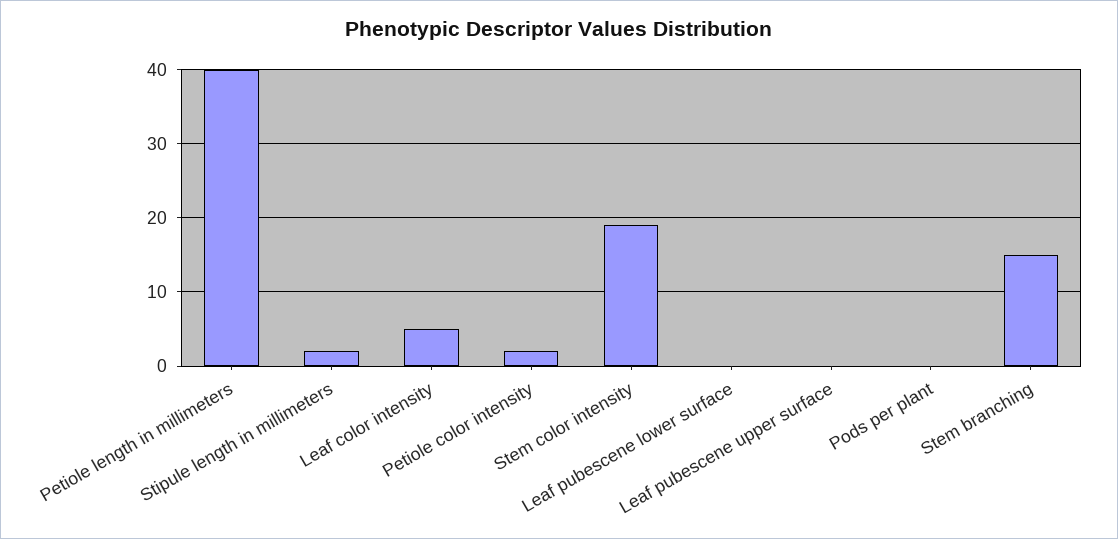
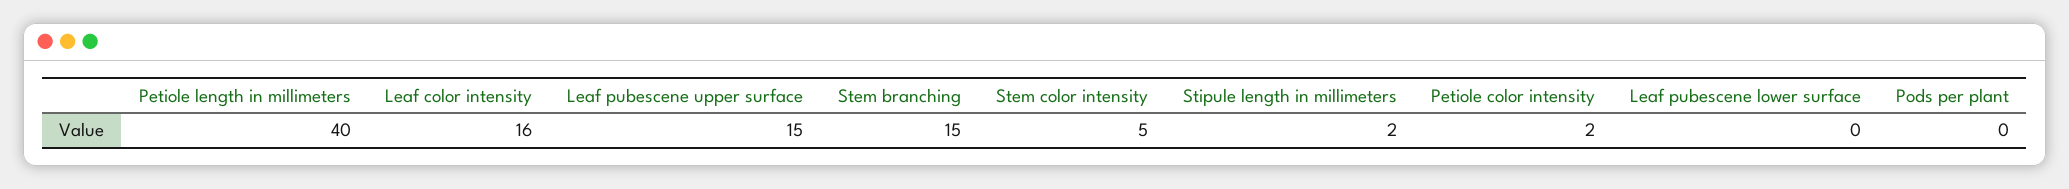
  {
    "Petiole length in millimeters": 40,
    "Stipule length in millimeters": 2,
-   "Leaf color intensity": 5,
+   "Leaf color intensity": 16,
    "Petiole color intensity": 2,
-   "Stem color intensity": 19,
+   "Stem color intensity": 5,
    "Leaf pubescene lower surface": 0,
-   "Leaf pubescene upper surface": 0,
+   "Leaf pubescene upper surface": 15,
    "Pods per plant": 0,
    "Stem branching": 15
  }

